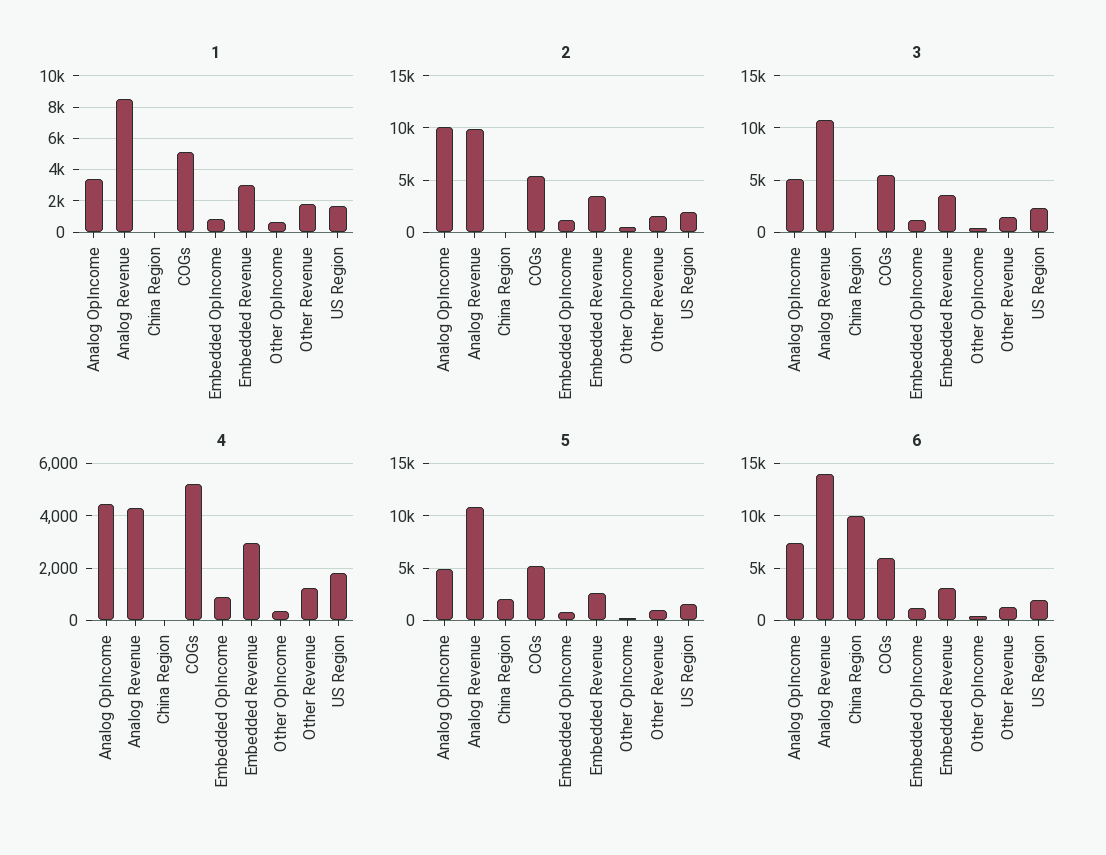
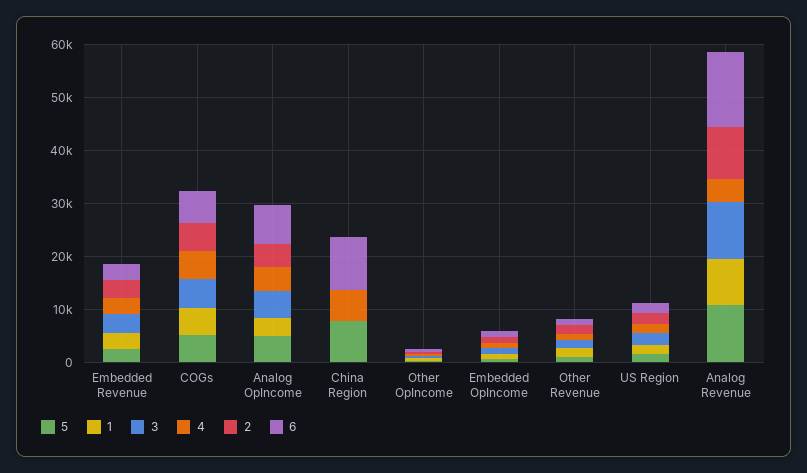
  {
    "1": {
      "Analog OpIncome": 3500,
      "Analog Revenue": 8500,
      "China Region": 0,
      "COGs": 5000,
      "Embedded OpIncome": 1000,
      "Embedded Revenue": 3000,
      "Other OpIncome": 500,
      "Other Revenue": 2000,
      "US Region": 1500
    },
    "2": {
-     "Analog OpIncome": 10000,
+     "Analog OpIncome": 4000,
      "Analog Revenue": 10000,
      "China Region": 0,
      "COGs": 5000,
      "Embedded OpIncome": 1000,
      "Embedded Revenue": 3000,
      "Other OpIncome": 0,
      "Other Revenue": 2000,
      "US Region": 2000
    },
    "3": {
      "Analog OpIncome": 5000,
      "Analog Revenue": 11000,
      "China Region": 0,
      "COGs": 6000,
      "Embedded OpIncome": 1000,
      "Embedded Revenue": 4000,
      "Other OpIncome": 0,
      "Other Revenue": 1000,
      "US Region": 2000
    },
    "4": {
      "Analog OpIncome": 4500,
      "Analog Revenue": 4250,
-     "China Region": 0,
+     "China Region": 6000,
      "COGs": 5250,
      "Embedded OpIncome": 1000,
      "Embedded Revenue": 3000,
      "Other OpIncome": 250,
      "Other Revenue": 1250,
      "US Region": 1750
    },
    "5": {
      "Analog OpIncome": 5000,
      "Analog Revenue": 11000,
-     "China Region": 2000,
+     "China Region": 8000,
      "COGs": 5000,
      "Embedded OpIncome": 1000,
      "Embedded Revenue": 3000,
      "Other OpIncome": 0,
      "Other Revenue": 1000,
      "US Region": 2000
    },
    "6": {
      "Analog OpIncome": 7000,
      "Analog Revenue": 14000,
      "China Region": 10000,
      "COGs": 6000,
      "Embedded OpIncome": 1000,
      "Embedded Revenue": 3000,
      "Other OpIncome": 0,
      "Other Revenue": 1000,
      "US Region": 2000
    }
  }

